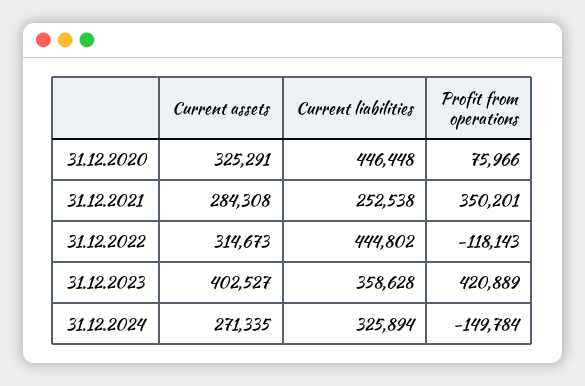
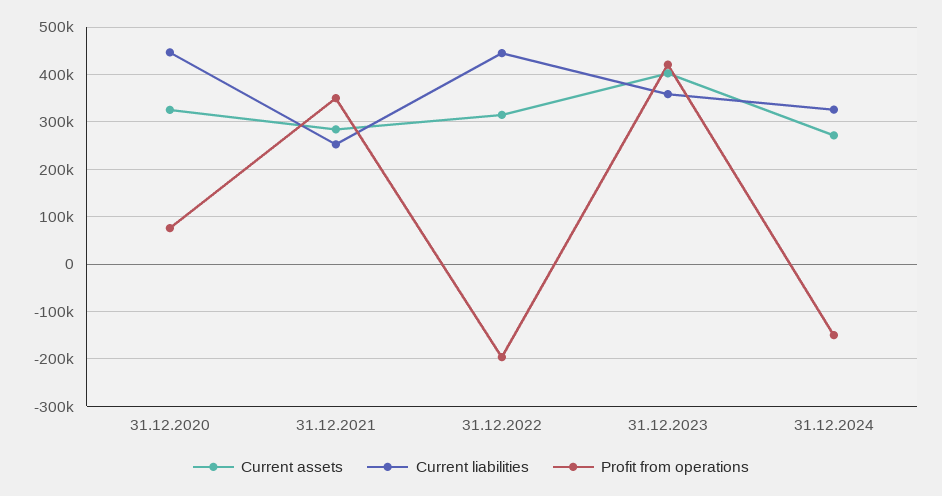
  {
    "Current assets": {
      "31.12.2020": 325291,
      "31.12.2021": 284308,
      "31.12.2022": 314673,
      "31.12.2023": 402527,
      "31.12.2024": 271335
    },
    "Current liabilities": {
      "31.12.2020": 446448,
      "31.12.2021": 252538,
      "31.12.2022": 444802,
      "31.12.2023": 358628,
      "31.12.2024": 325894
    },
    "Profit from operations": {
      "31.12.2020": 75966,
      "31.12.2021": 350201,
-     "31.12.2022": -118143,
+     "31.12.2022": -200000,
      "31.12.2023": 420889,
      "31.12.2024": -149784
    }
  }

